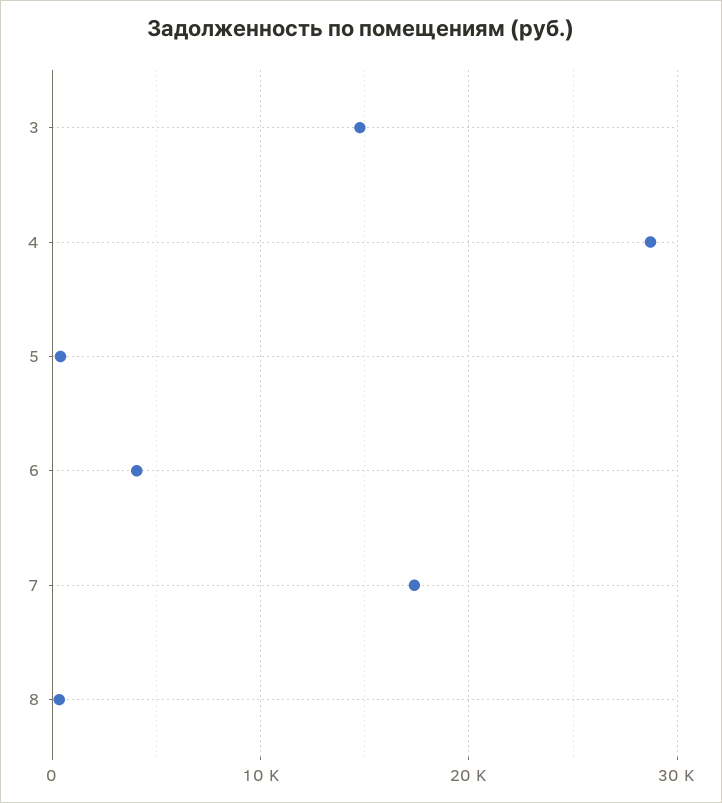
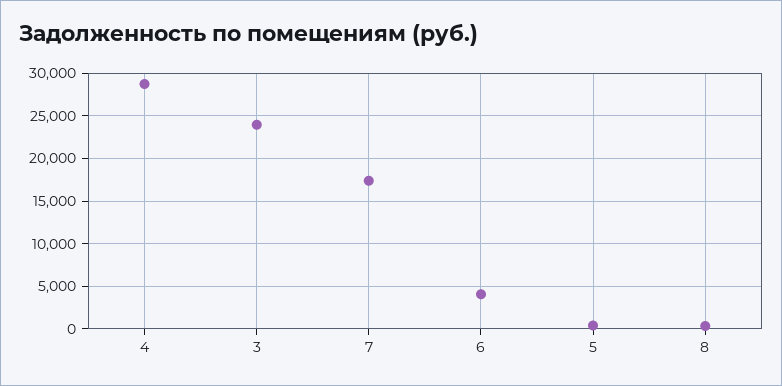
  {
-   "3": 15000,
+   "3": 24000,
    "4": 29000,
    "5": 0,
    "6": 4000,
    "7": 17000,
    "8": 0
  }

